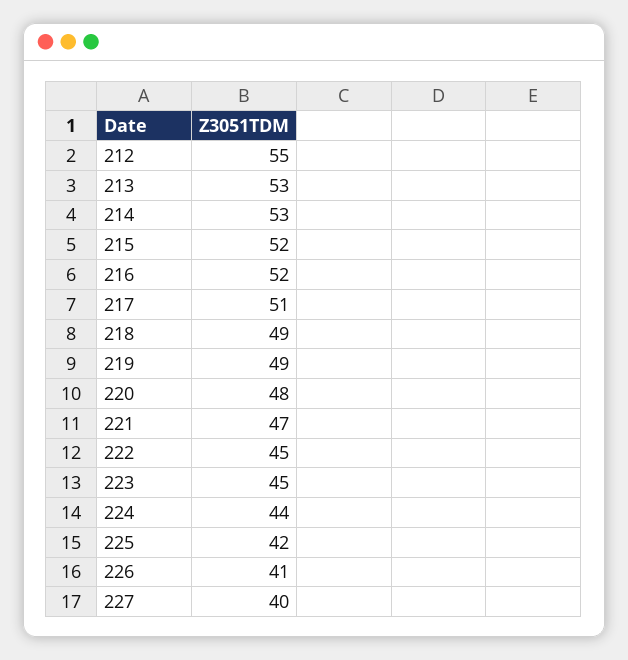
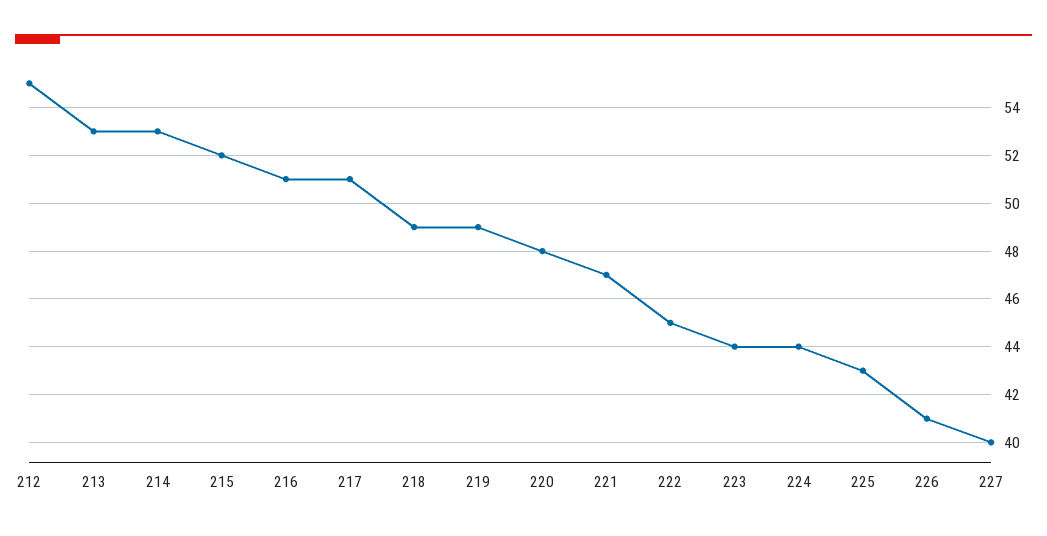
  {
    "212": 55,
    "213": 53,
    "214": 53,
    "215": 52,
-   "216": 52,
+   "216": 51,
    "217": 51,
    "218": 49,
    "219": 49,
    "220": 48,
    "221": 47,
    "222": 45,
-   "223": 45,
+   "223": 44,
    "224": 44,
-   "225": 42,
+   "225": 43,
    "226": 41,
    "227": 40
  }

